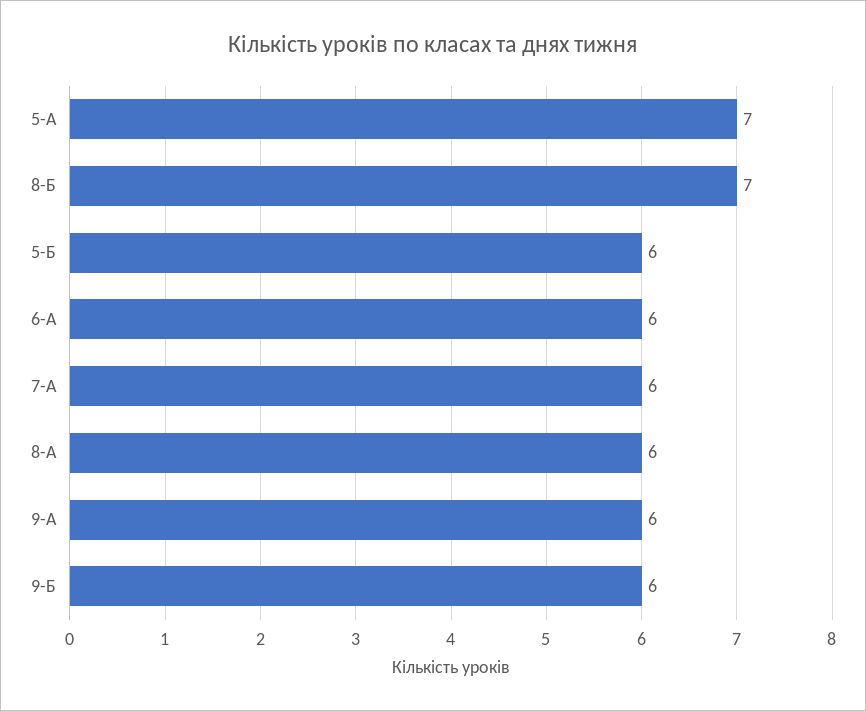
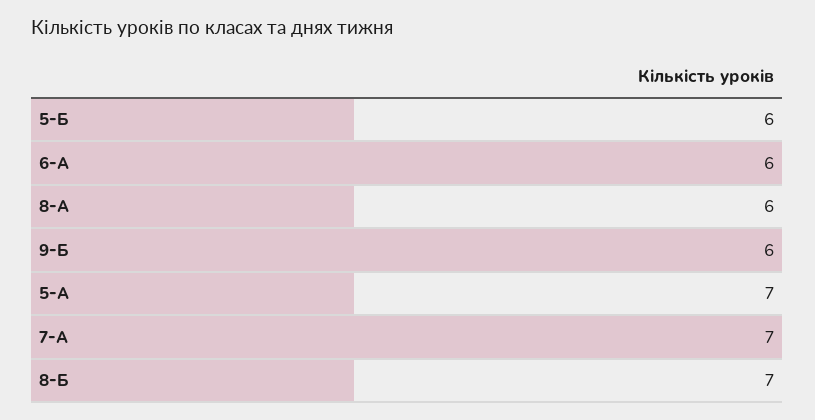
  {
    "5-А": 7,
    "8-Б": 7,
    "5-Б": 6,
    "6-А": 6,
-   "7-А": 6,
+   "7-А": 7,
    "8-А": 6,
-   "9-А": 6,
    "9-Б": 6
  }

